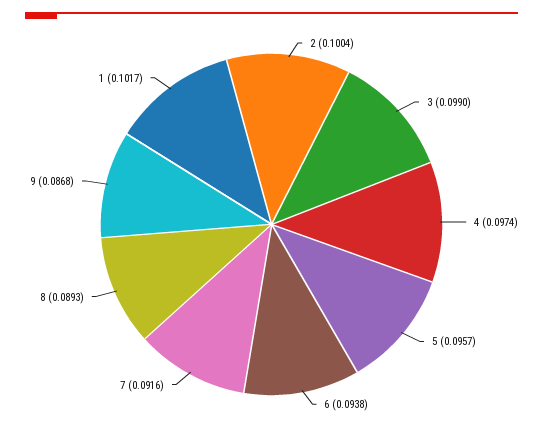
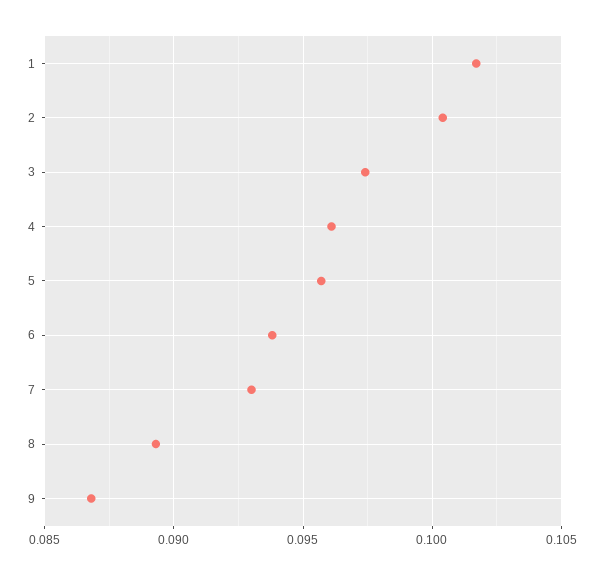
  {
    "2": 0.1004,
-   "3": 0.099,
+   "3": 0.0975,
-   "4": 0.0974,
+   "4": 0.096,
    "5": 0.0957,
    "6": 0.0938,
-   "7": 0.0916,
+   "7": 0.093,
    "8": 0.0893,
    "9": 0.0868,
    "1": 0.1017
  }

